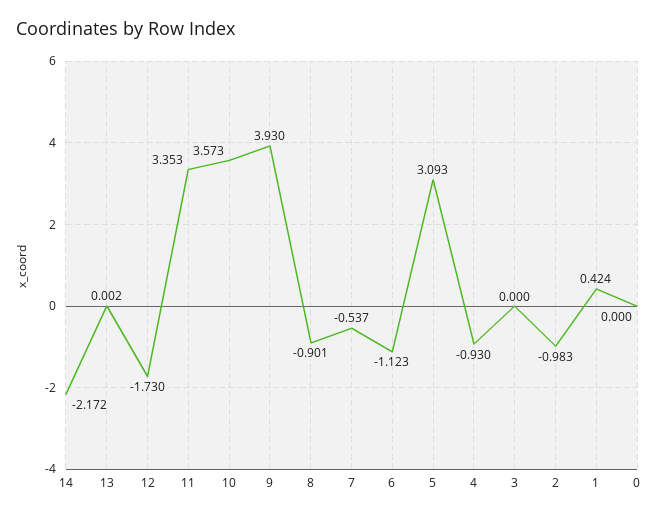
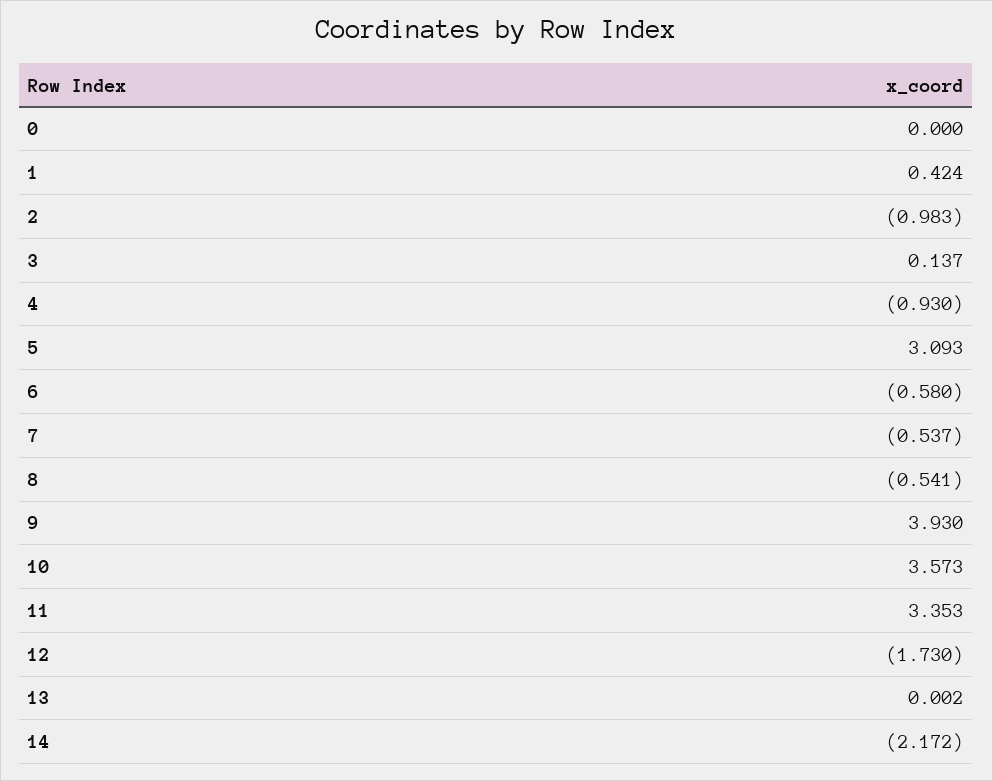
  {
    "14": -2.172,
    "13": 0.002,
    "12": -1.73,
    "11": 3.353,
    "10": 3.573,
    "9": 3.93,
-   "8": -0.901,
+   "8": -0.541,
    "7": -0.537,
-   "6": -1.123,
+   "6": -0.58,
    "5": 3.093,
    "4": -0.93,
-   "3": 0,
+   "3": 0.137,
    "2": -0.983,
    "1": 0.424,
    "0": 0
  }

